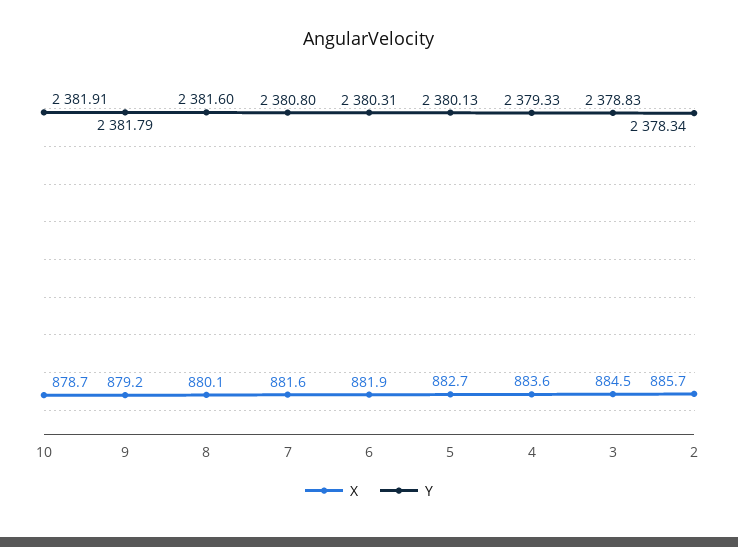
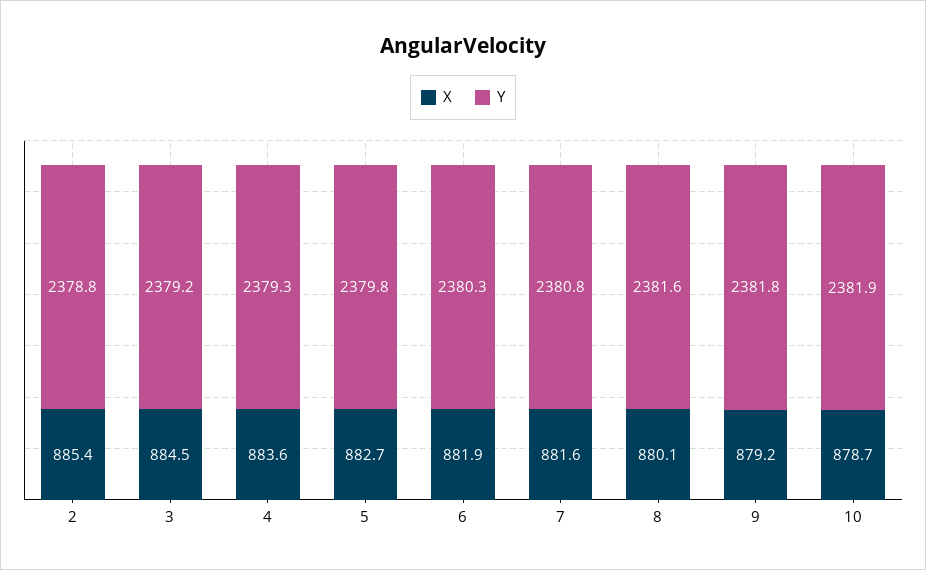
  {
    "X": {
      "10": 878.7,
      "9": 879.2,
      "8": 880.1,
      "7": 881.6,
      "6": 881.9,
      "5": 882.7,
      "4": 883.6,
      "3": 884.5,
-     "2": 885.7
+     "2": 885.4
    },
    "Y": {
      "10": 2381.91,
      "9": 2381.79,
      "8": 2381.6,
      "7": 2380.8,
      "6": 2380.31,
-     "5": 2380.13,
+     "5": 2379.8,
      "4": 2379.33,
-     "3": 2378.83,
+     "3": 2379.2,
-     "2": 2378.34
+     "2": 2378.8
    }
  }

